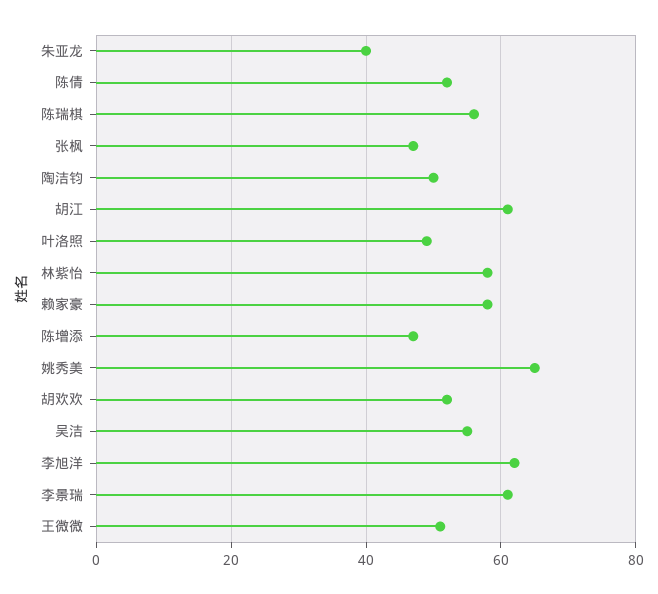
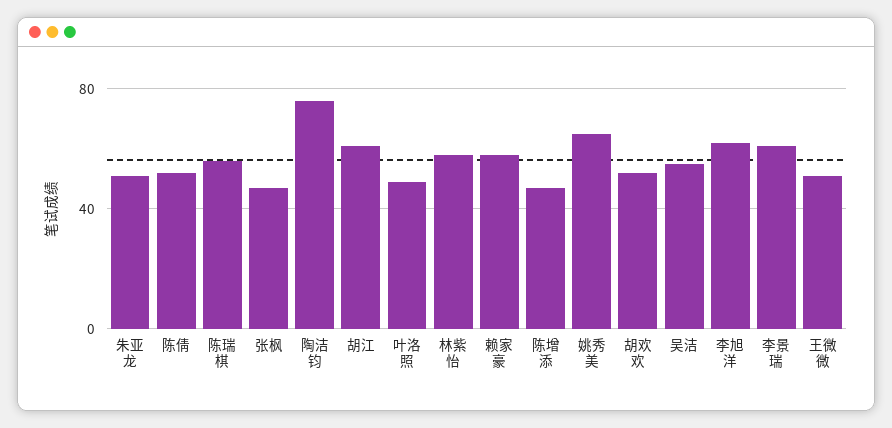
  {
-   "朱亚龙": 40,
+   "朱亚龙": 50,
    "陈倩": 50,
    "陈瑞棋": 55,
    "张枫": 45,
-   "陶洁钧": 50,
+   "陶洁钧": 75,
    "胡江": 60,
    "叶洛照": 50,
    "林紫怡": 60,
    "赖家豪": 60,
    "陈增添": 45,
    "姚秀美": 65,
    "胡欢欢": 50,
    "吴洁": 55,
    "李旭洋": 60,
    "李景瑞": 60,
    "王微微": 50
  }

